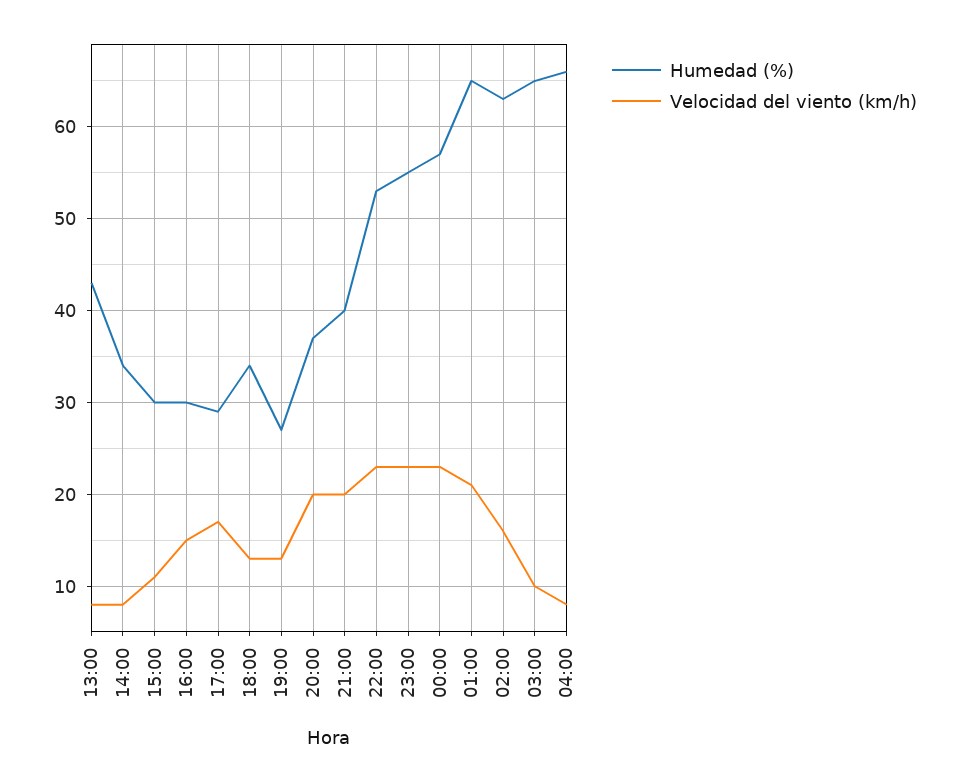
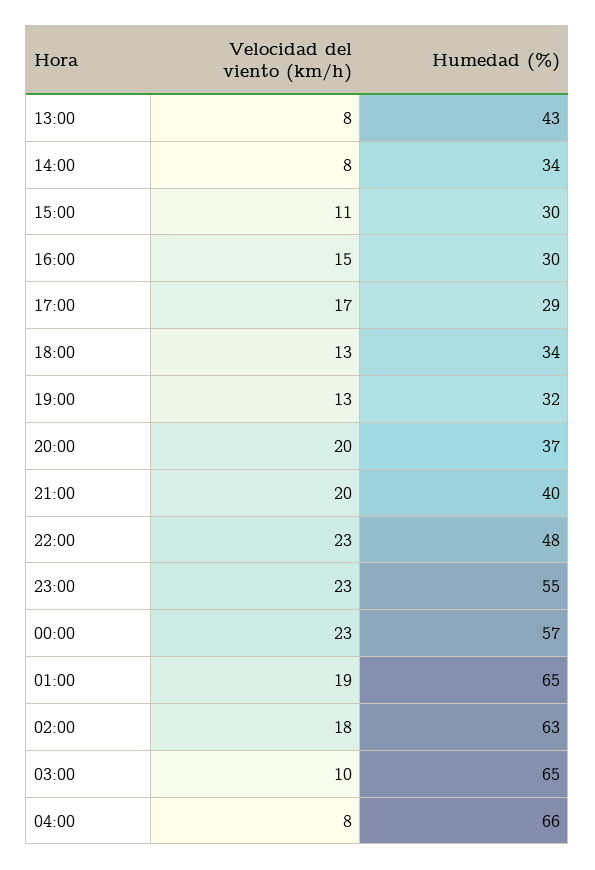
  {
    "Humedad (%)": {
      "13:00": 43,
      "14:00": 34,
      "15:00": 30,
      "16:00": 30,
      "17:00": 29,
      "18:00": 34,
-     "19:00": 27,
+     "19:00": 32,
      "20:00": 37,
      "21:00": 40,
-     "22:00": 53,
+     "22:00": 48,
      "23:00": 55,
      "00:00": 57,
      "01:00": 65,
      "02:00": 63,
      "03:00": 65,
      "04:00": 66
    },
    "Velocidad del viento (km/h)": {
      "13:00": 8,
      "14:00": 8,
      "15:00": 11,
      "16:00": 15,
      "17:00": 17,
      "18:00": 13,
      "19:00": 13,
      "20:00": 20,
      "21:00": 20,
      "22:00": 23,
      "23:00": 23,
      "00:00": 23,
-     "01:00": 21,
+     "01:00": 19,
-     "02:00": 16,
+     "02:00": 18,
      "03:00": 10,
      "04:00": 8
    }
  }

